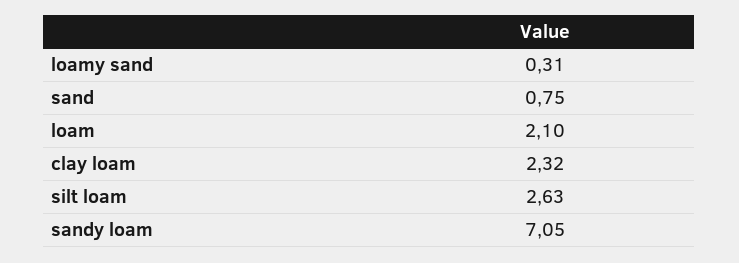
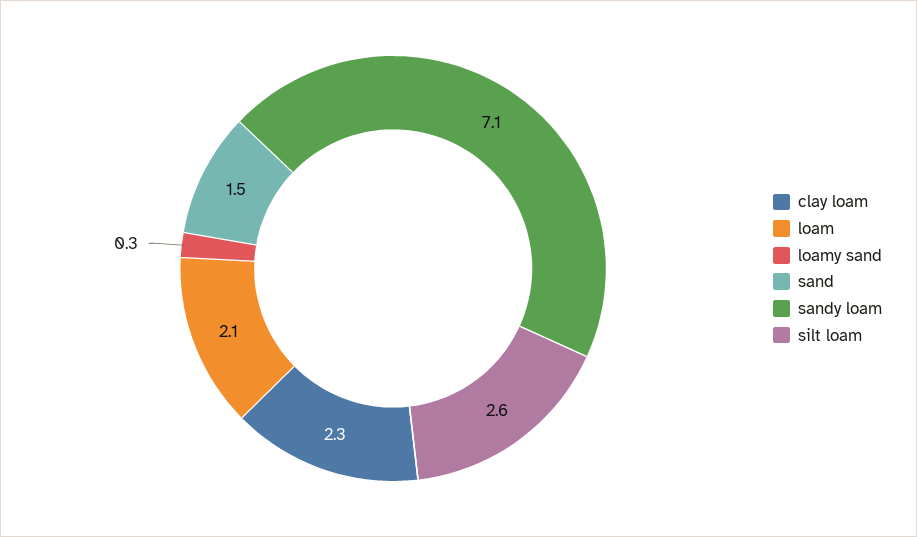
  {
    "loamy sand": 0.31,
-   "sand": 0.75,
+   "sand": 1.5,
    "loam": 2.1,
    "clay loam": 2.32,
    "silt loam": 2.63,
    "sandy loam": 7.05
  }

